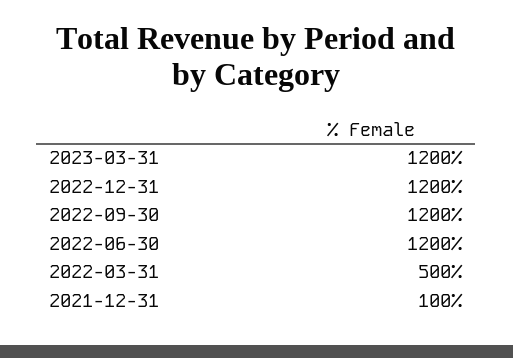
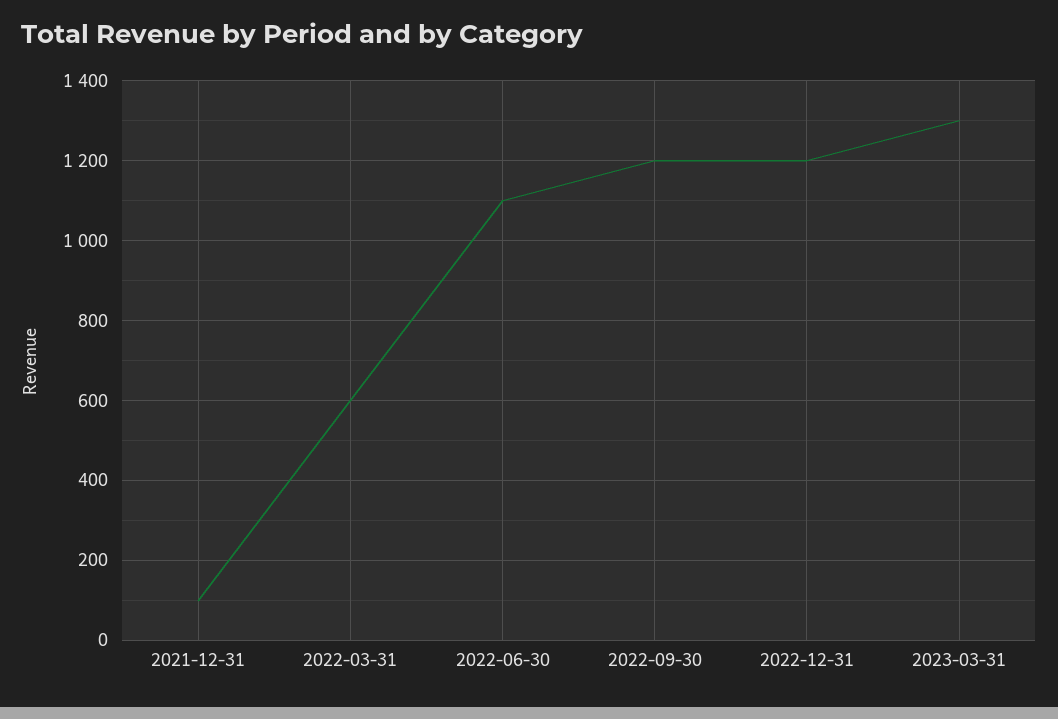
  {
-   "2023-03-31": 1200,
+   "2023-03-31": 1300,
    "2022-12-31": 1200,
    "2022-09-30": 1200,
-   "2022-06-30": 1200,
+   "2022-06-30": 1100,
-   "2022-03-31": 500,
+   "2022-03-31": 600,
    "2021-12-31": 100
  }

